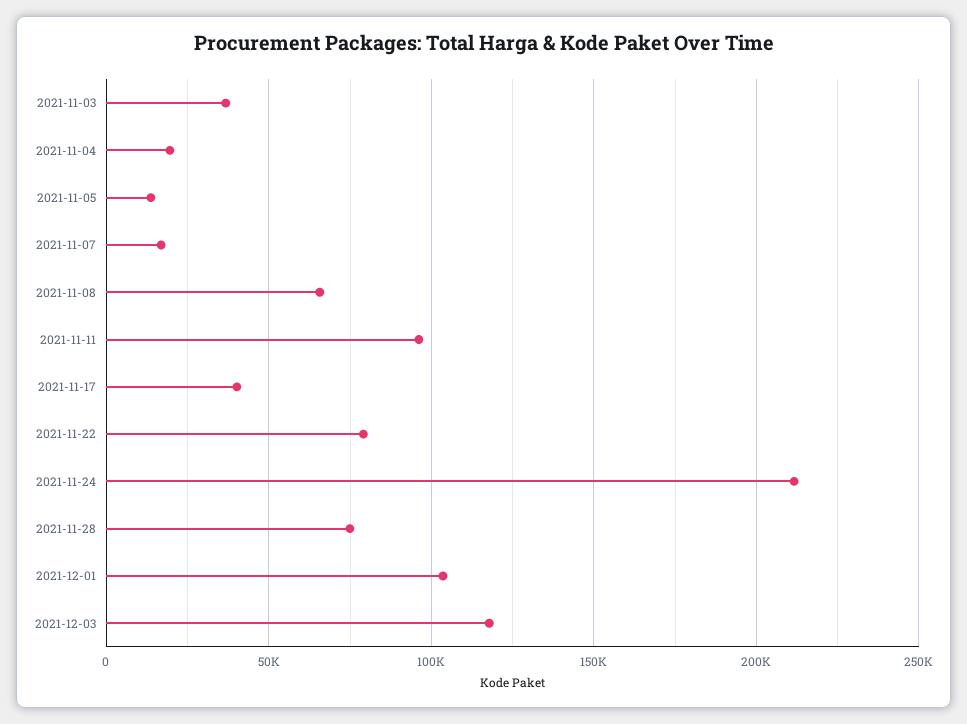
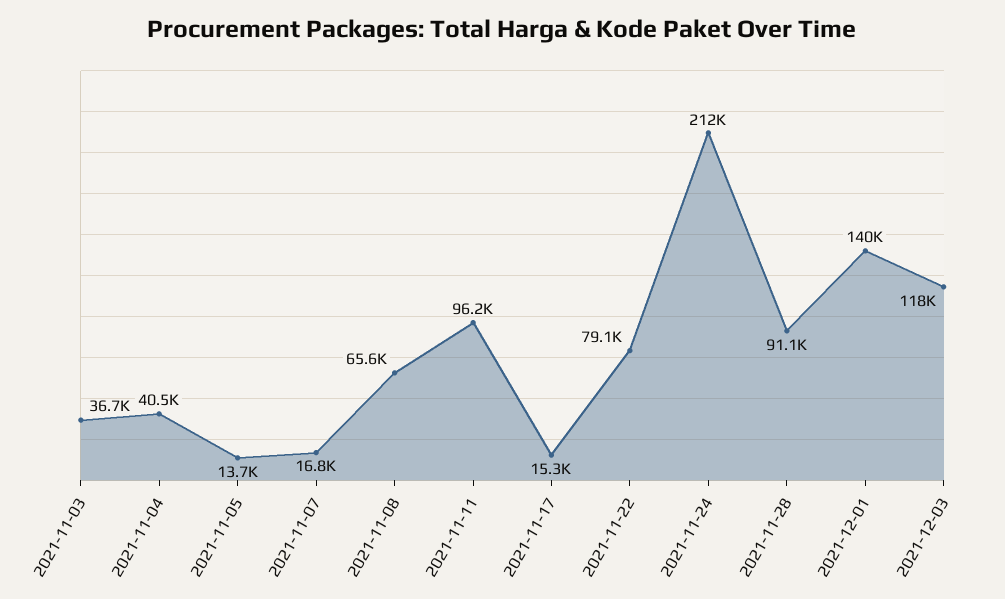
  {
    "2021-11-03": 36700,
-   "2021-11-04": 20000,
+   "2021-11-04": 40500,
    "2021-11-05": 13700,
    "2021-11-07": 16800,
    "2021-11-08": 65600,
    "2021-11-11": 96200,
-   "2021-11-17": 40000,
+   "2021-11-17": 15300,
    "2021-11-22": 79100,
    "2021-11-24": 212000,
-   "2021-11-28": 75000,
+   "2021-11-28": 91100,
-   "2021-12-01": 105000,
+   "2021-12-01": 140000,
    "2021-12-03": 118000
  }

